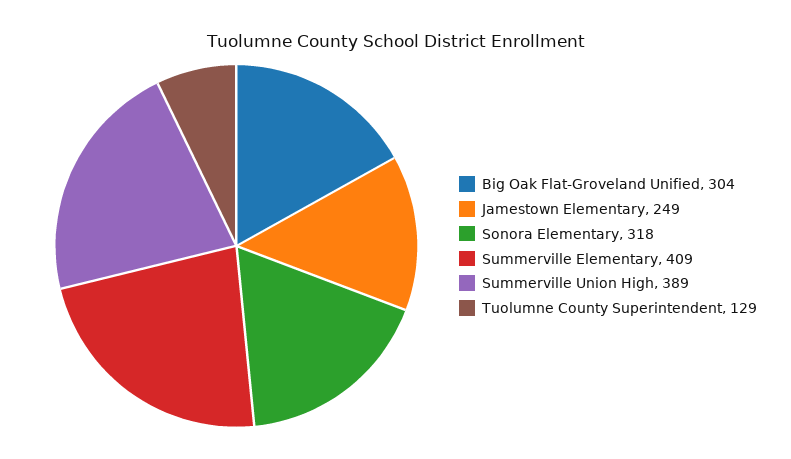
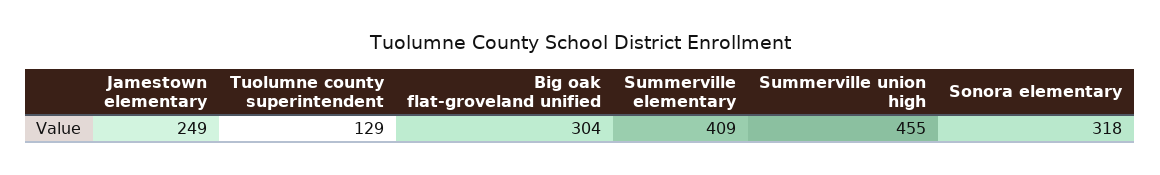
  {
    "Big Oak Flat-Groveland Unified": 304,
    "Jamestown Elementary": 249,
    "Sonora Elementary": 318,
    "Summerville Elementary": 409,
-   "Summerville Union High": 389,
+   "Summerville Union High": 455,
    "Tuolumne County Superintendent": 129
  }

